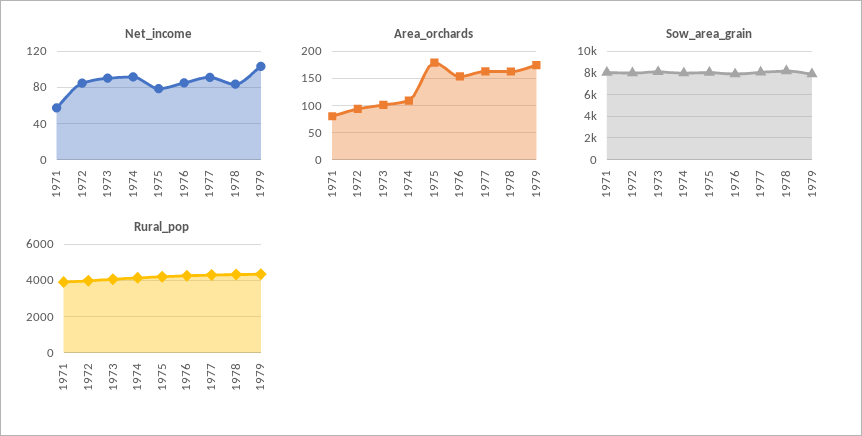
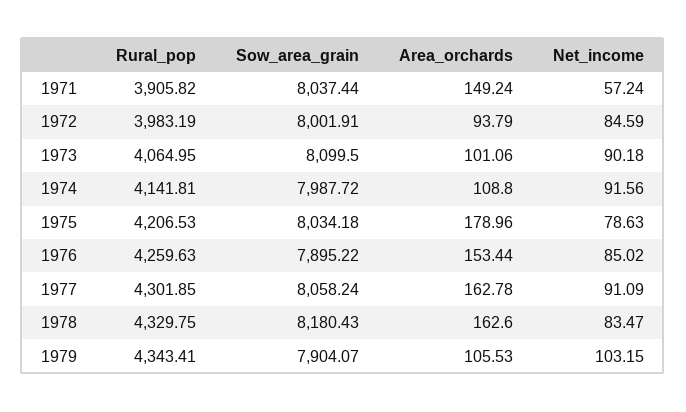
  {
    "Net_income": {
      "1971": 57.24,
      "1972": 84.59,
      "1973": 90.18,
      "1974": 91.56,
      "1975": 78.63,
      "1976": 85.02,
      "1977": 91.09,
      "1978": 83.47,
      "1979": 103.15
    },
    "Area_orchards": {
-     "1971": 75,
+     "1971": 149.24,
      "1972": 93.79,
      "1973": 101.06,
      "1974": 108.8,
      "1975": 178.96,
      "1976": 153.44,
      "1977": 162.78,
      "1978": 162.6,
-     "1979": 175
+     "1979": 105.53
    },
    "Sow_area_grain": {
      "1971": 8037.44,
      "1972": 8001.91,
      "1973": 8099.5,
      "1974": 7987.72,
      "1975": 8034.18,
      "1976": 7895.22,
      "1977": 8058.24,
      "1978": 8180.43,
      "1979": 7904.07
    },
    "Rural_pop": {
      "1971": 3905.82,
      "1972": 3983.19,
      "1973": 4064.95,
      "1974": 4141.81,
      "1975": 4206.53,
      "1976": 4259.63,
      "1977": 4301.85,
      "1978": 4329.75,
      "1979": 4343.41
    }
  }

